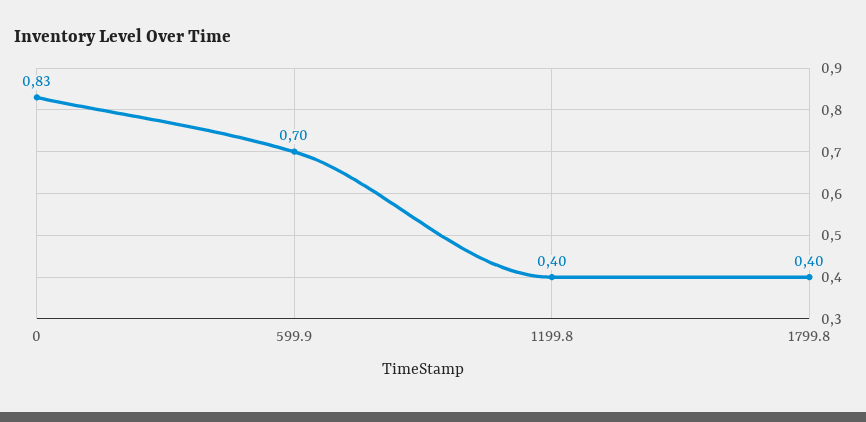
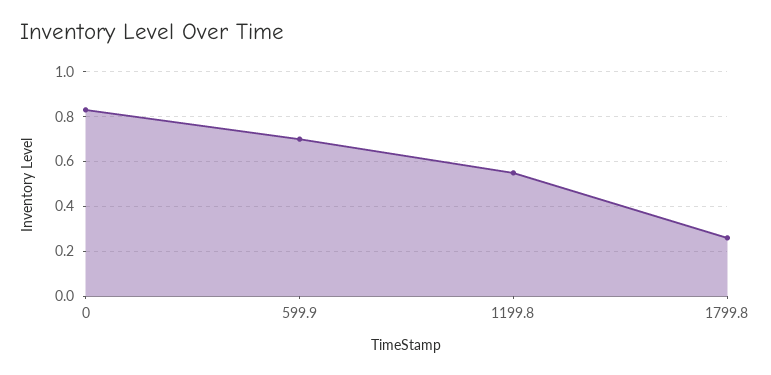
  {
    "0": 0.83,
    "599.9": 0.7,
-   "1199.8": 0.4,
+   "1199.8": 0.55,
-   "1799.8": 0.4
+   "1799.8": 0.25
  }

